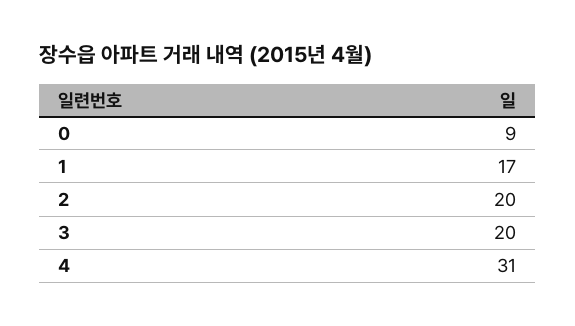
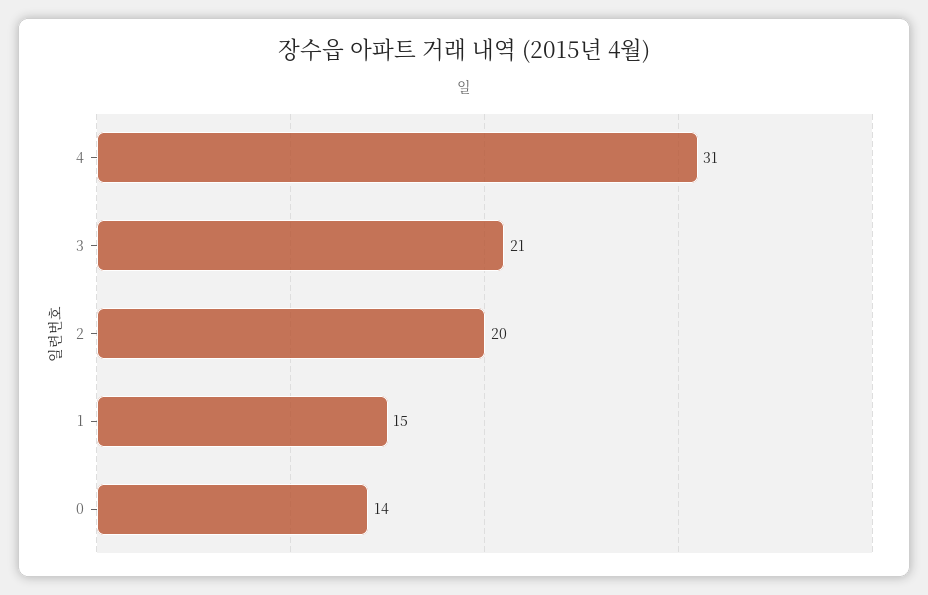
  {
-   "0": 9,
+   "0": 14,
-   "1": 17,
+   "1": 15,
    "2": 20,
-   "3": 20,
+   "3": 21,
    "4": 31
  }

